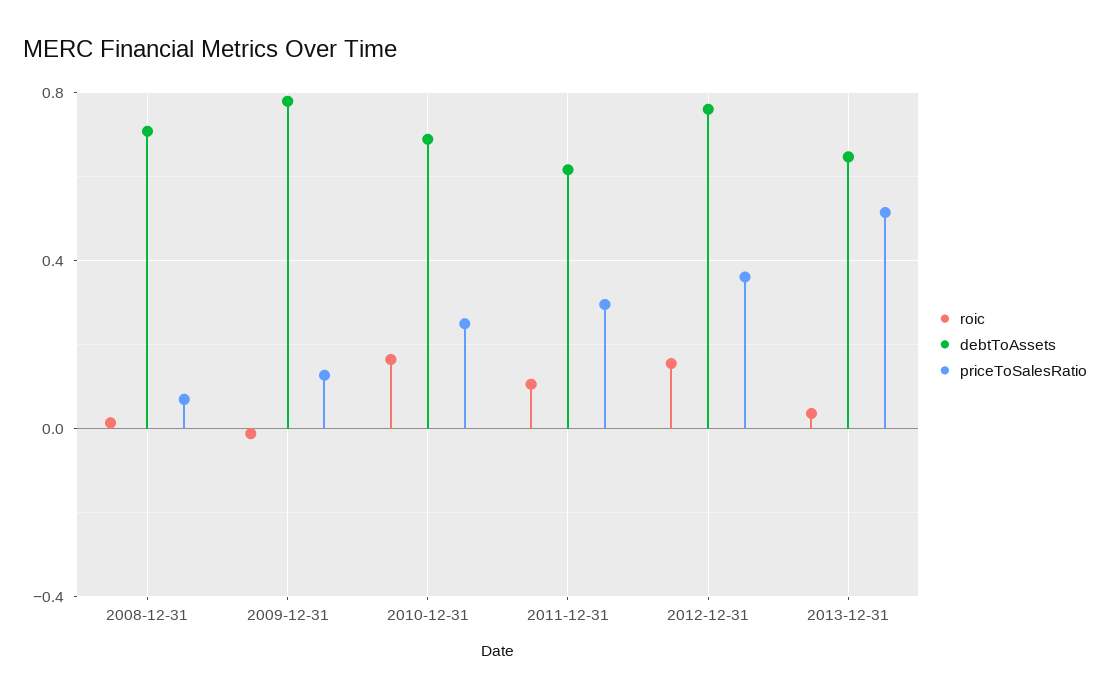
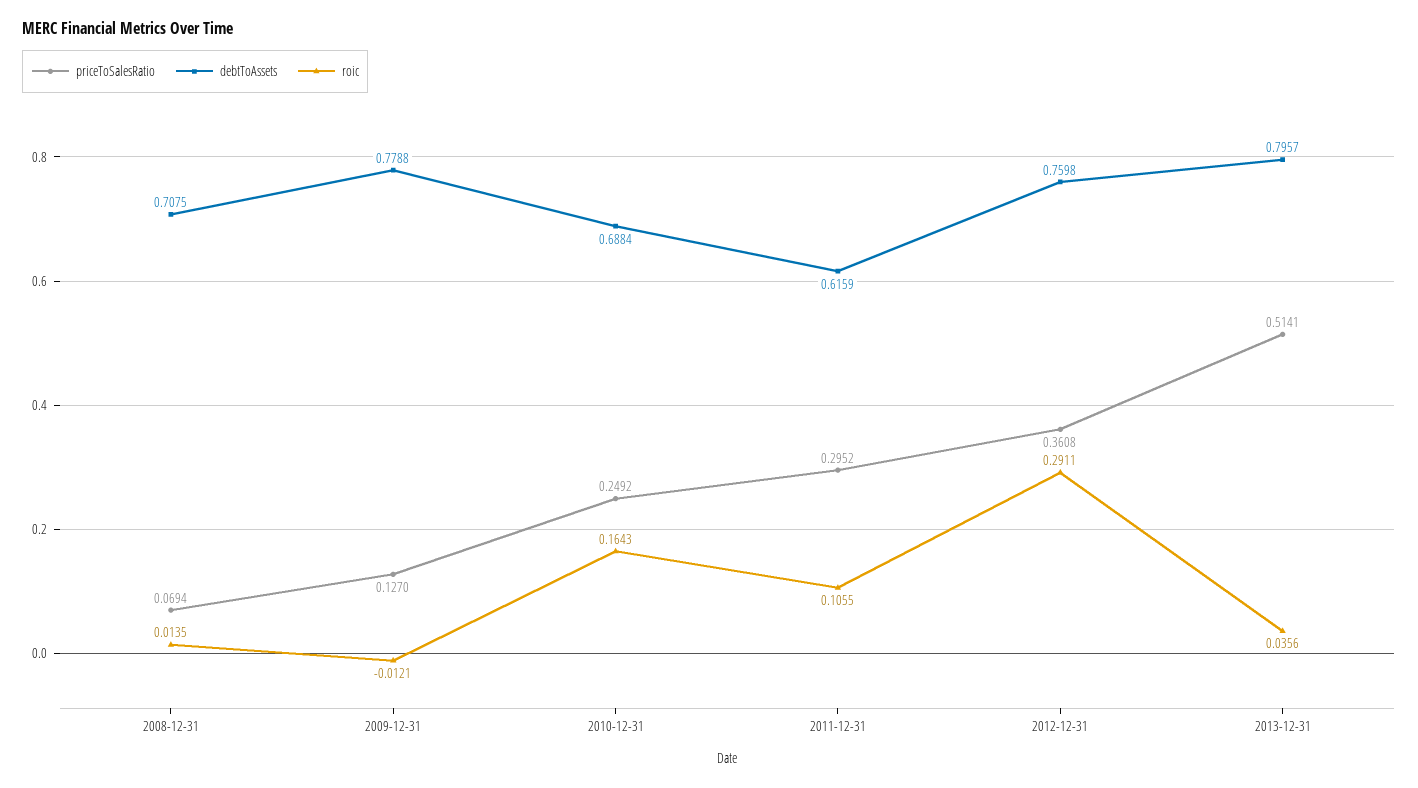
  {
    "roic": {
      "2008-12-31": 0.0135,
      "2009-12-31": -0.0121,
      "2010-12-31": 0.1643,
      "2011-12-31": 0.1055,
-     "2012-12-31": 0.15,
+     "2012-12-31": 0.2911,
      "2013-12-31": 0.0356
    },
    "debtToAssets": {
      "2008-12-31": 0.7075,
      "2009-12-31": 0.7788,
      "2010-12-31": 0.6884,
      "2011-12-31": 0.6159,
      "2012-12-31": 0.7598,
-     "2013-12-31": 0.65
+     "2013-12-31": 0.7957
    },
    "priceToSalesRatio": {
      "2008-12-31": 0.0694,
      "2009-12-31": 0.127,
      "2010-12-31": 0.2492,
      "2011-12-31": 0.2952,
      "2012-12-31": 0.3608,
      "2013-12-31": 0.5141
    }
  }

